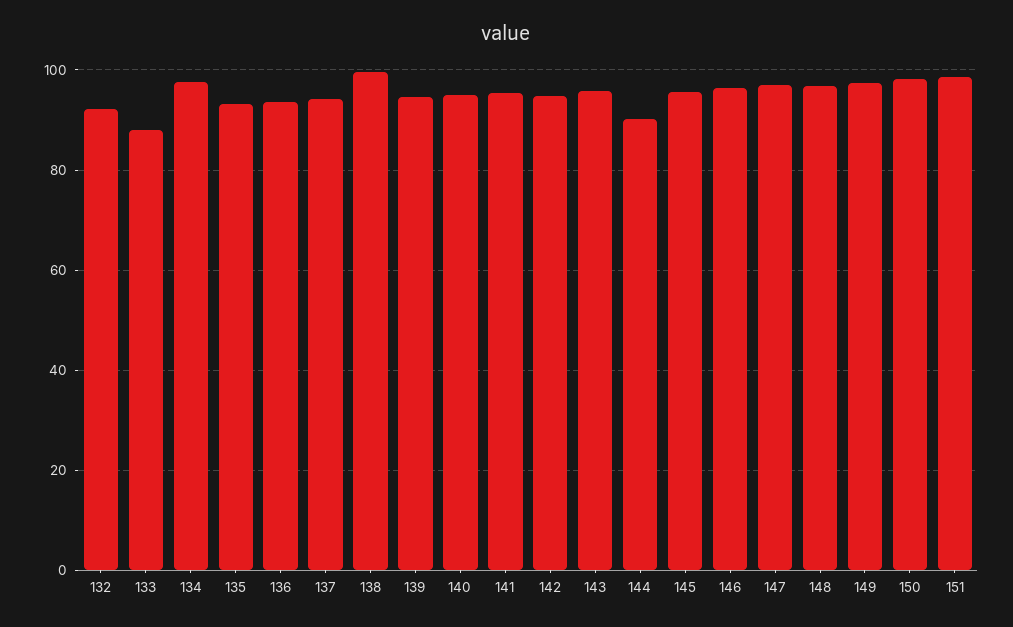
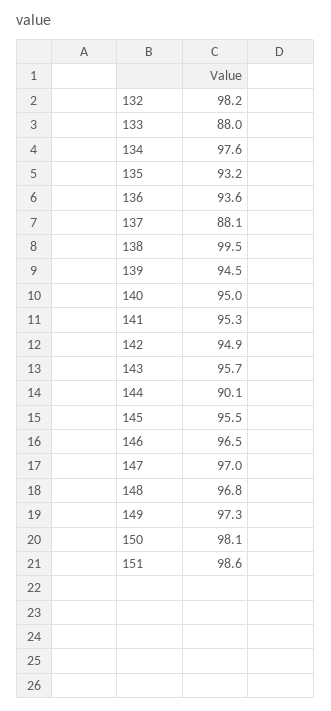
  {
-   "132": 92,
+   "132": 98.2,
    "133": 88,
    "134": 97.6,
    "135": 93.2,
    "136": 93.6,
-   "137": 94,
+   "137": 88.1,
    "138": 99.5,
    "139": 94.5,
    "140": 95,
    "141": 95.3,
    "142": 94.9,
    "143": 95.7,
    "144": 90.1,
    "145": 95.5,
    "146": 96.5,
    "147": 97,
    "148": 96.8,
    "149": 97.3,
    "150": 98.1,
    "151": 98.6
  }

